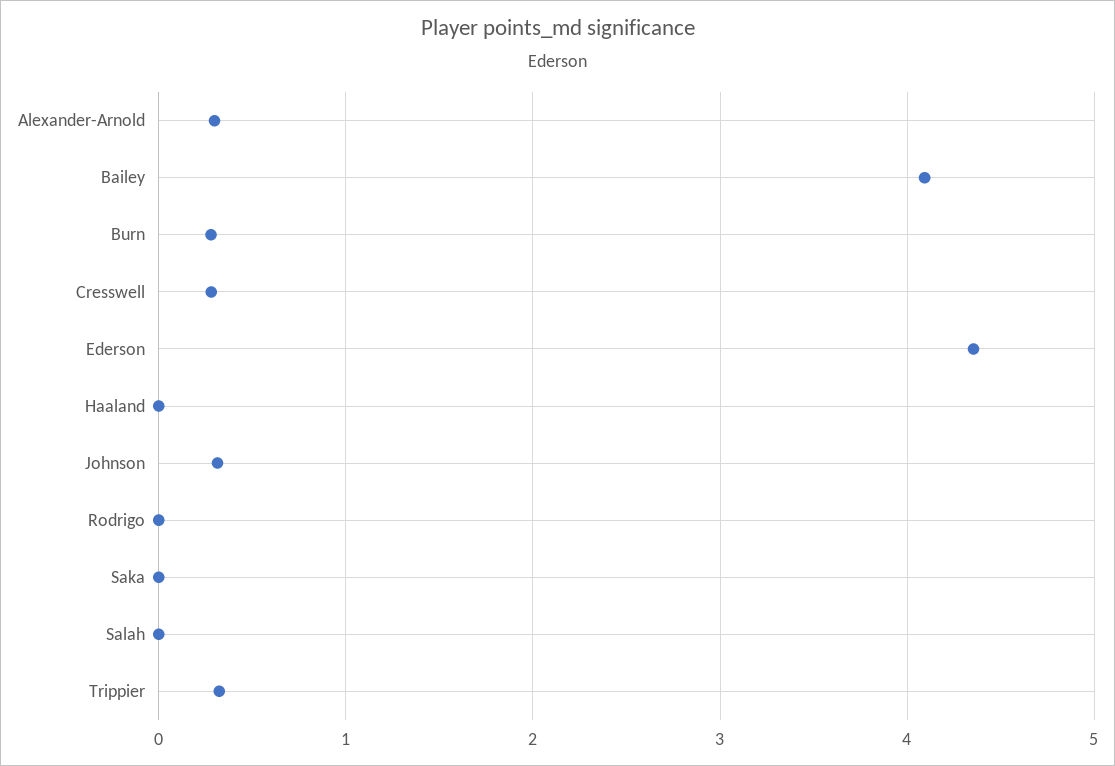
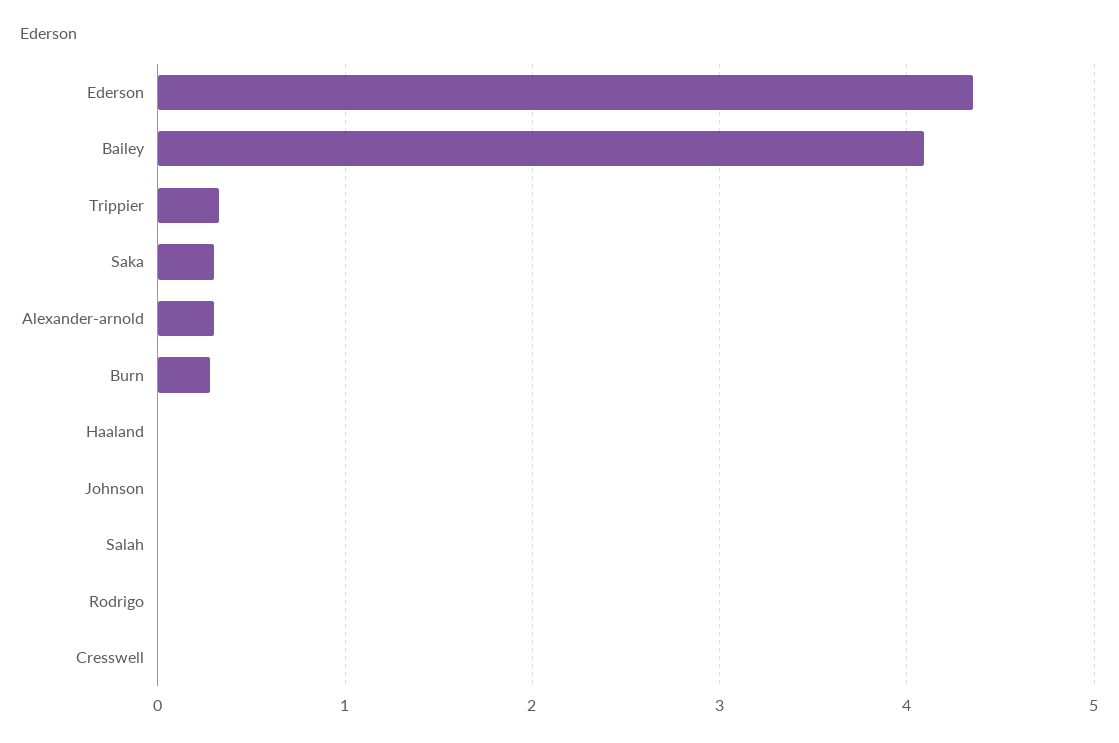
  {
    "Alexander-Arnold": 0.3,
    "Bailey": 4.1,
    "Burn": 0.3,
-   "Cresswell": 0.3,
+   "Cresswell": 0,
    "Ederson": 4.4,
    "Haaland": 0,
-   "Johnson": 0.3,
+   "Johnson": 0,
    "Rodrigo": 0,
-   "Saka": 0,
+   "Saka": 0.3,
    "Salah": 0,
    "Trippier": 0.3
  }

